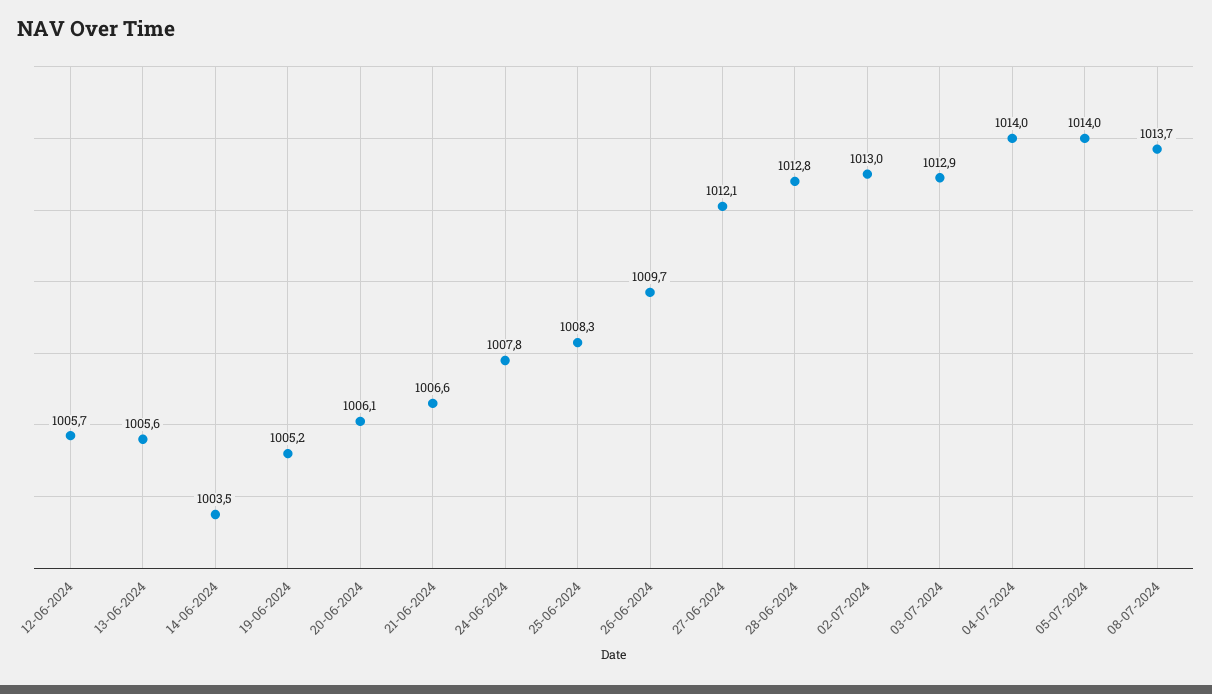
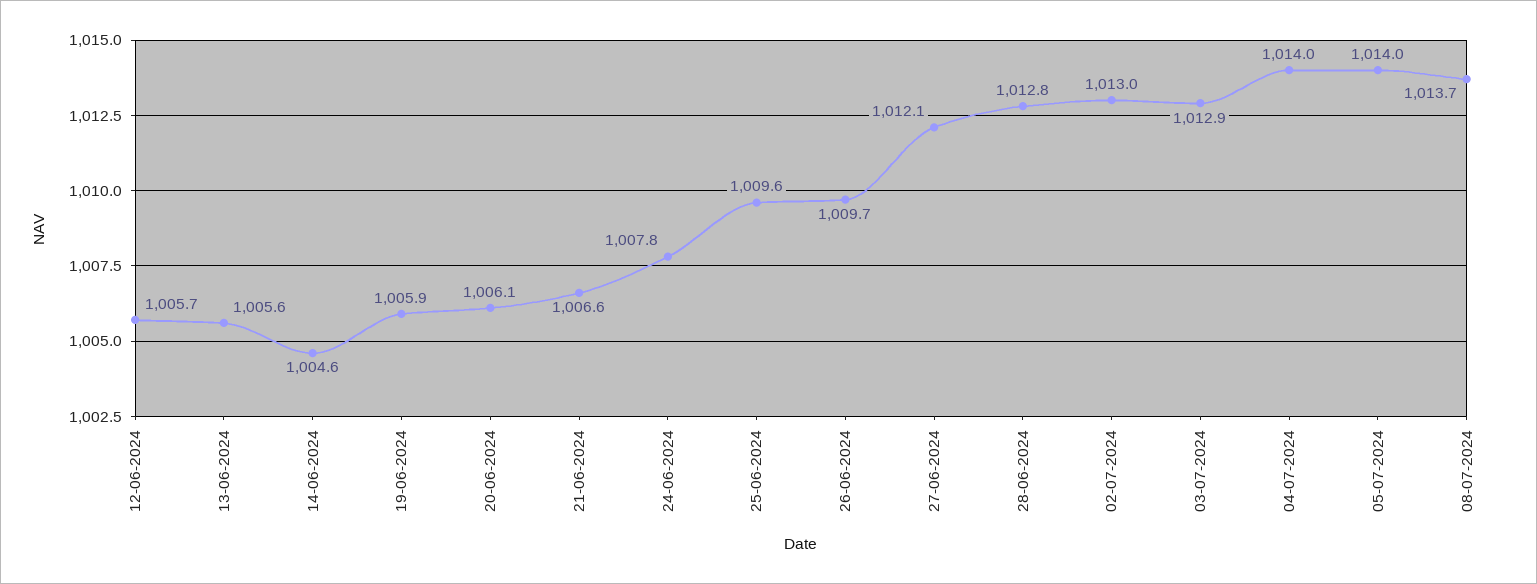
  {
    "12-06-2024": 1005.7,
    "13-06-2024": 1005.6,
-   "14-06-2024": 1003.5,
+   "14-06-2024": 1004.6,
-   "19-06-2024": 1005.2,
+   "19-06-2024": 1005.9,
    "20-06-2024": 1006.1,
    "21-06-2024": 1006.6,
    "24-06-2024": 1007.8,
-   "25-06-2024": 1008.3,
+   "25-06-2024": 1009.6,
    "26-06-2024": 1009.7,
    "27-06-2024": 1012.1,
    "28-06-2024": 1012.8,
    "02-07-2024": 1013,
    "03-07-2024": 1012.9,
    "04-07-2024": 1014,
    "05-07-2024": 1014,
    "08-07-2024": 1013.7
  }

